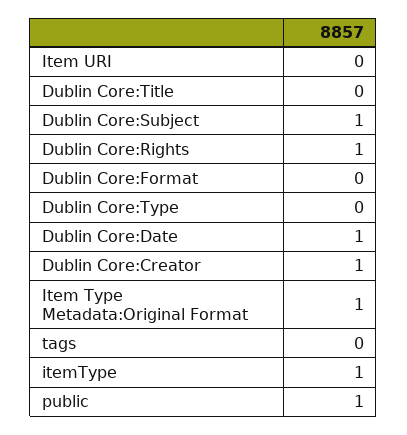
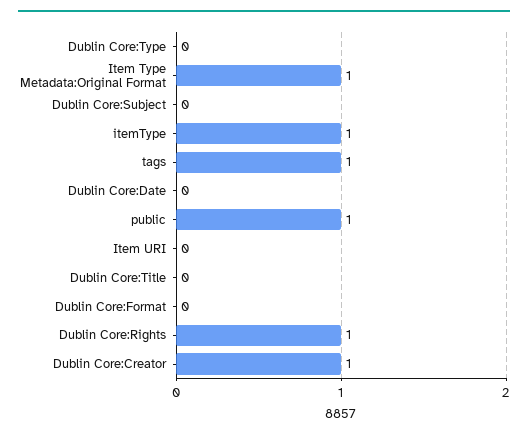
  {
    "Item URI": 0,
    "Dublin Core:Title": 0,
-   "Dublin Core:Subject": 1,
+   "Dublin Core:Subject": 0,
    "Dublin Core:Rights": 1,
    "Dublin Core:Format": 0,
    "Dublin Core:Type": 0,
-   "Dublin Core:Date": 1,
+   "Dublin Core:Date": 0,
    "Dublin Core:Creator": 1,
    "Item Type Metadata:Original Format": 1,
-   "tags": 0,
+   "tags": 1,
    "itemType": 1,
    "public": 1
  }

